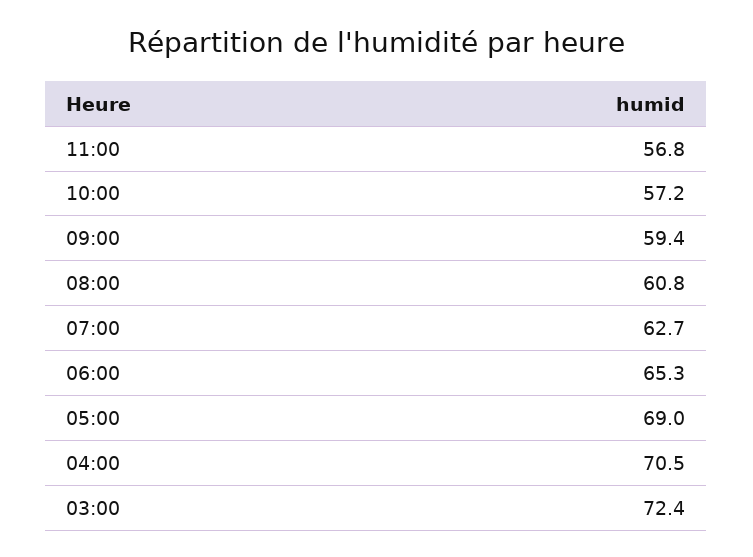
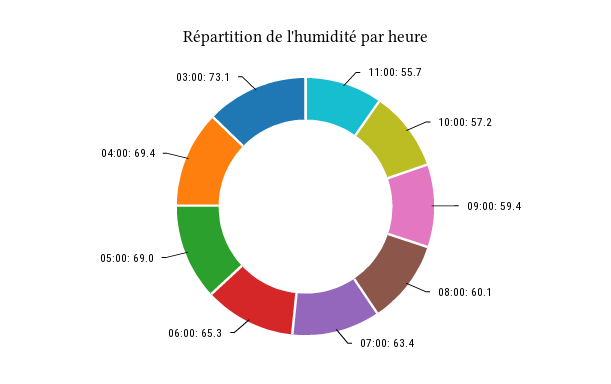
  {
-   "11:00": 56.8,
+   "11:00": 55.7,
    "10:00": 57.2,
    "09:00": 59.4,
-   "08:00": 60.8,
+   "08:00": 60.1,
-   "07:00": 62.7,
+   "07:00": 63.4,
    "06:00": 65.3,
    "05:00": 69,
-   "04:00": 70.5,
+   "04:00": 69.4,
-   "03:00": 72.4
+   "03:00": 73.1
  }

